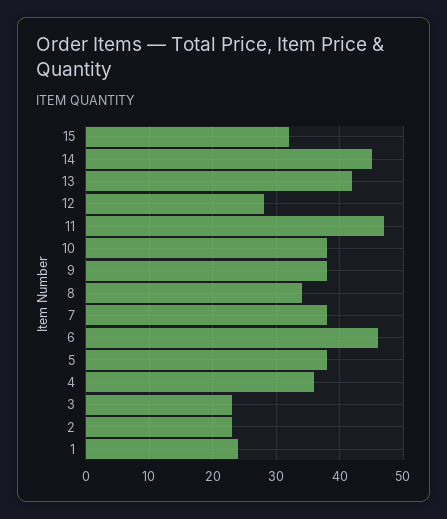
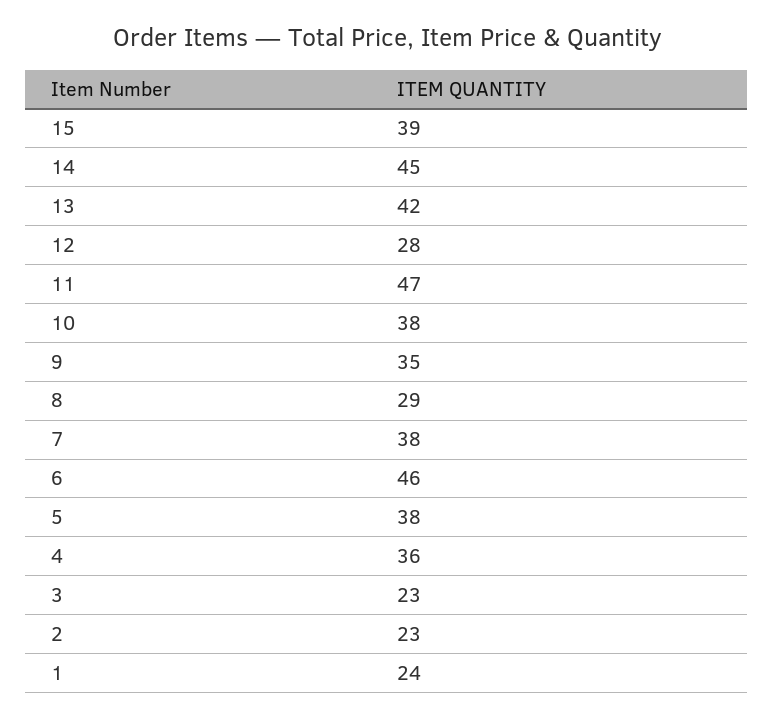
  {
-   "15": 32,
+   "15": 39,
    "14": 45,
    "13": 42,
    "12": 28,
    "11": 47,
    "10": 38,
-   "9": 38,
+   "9": 35,
-   "8": 34,
+   "8": 29,
    "7": 38,
    "6": 46,
    "5": 38,
    "4": 36,
    "3": 23,
    "2": 23,
    "1": 24
  }

